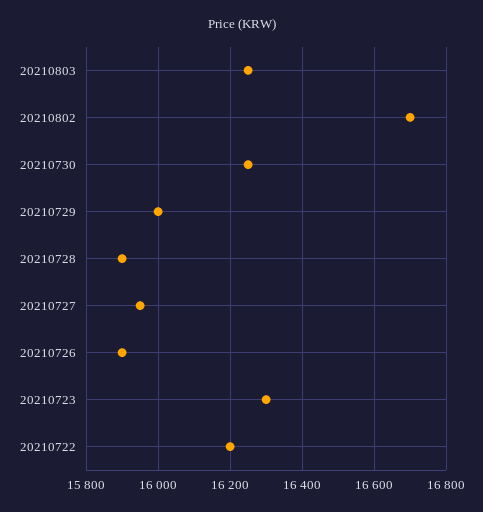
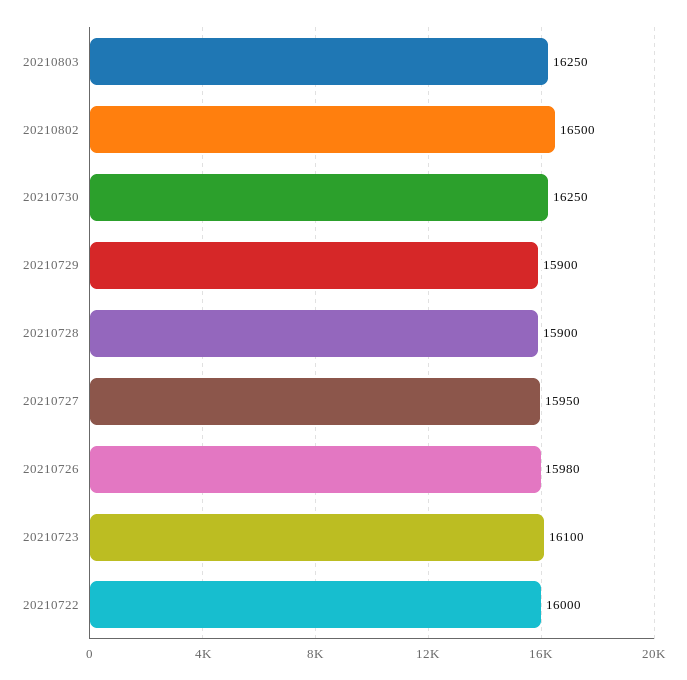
  {
    "20210803": 16250,
-   "20210802": 16700,
+   "20210802": 16500,
    "20210730": 16250,
-   "20210729": 16000,
+   "20210729": 15900,
    "20210728": 15900,
    "20210727": 15950,
-   "20210726": 15900,
+   "20210726": 15980,
-   "20210723": 16300,
+   "20210723": 16100,
-   "20210722": 16200
+   "20210722": 16000
  }

